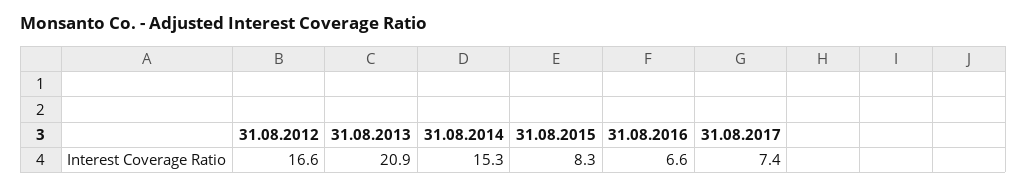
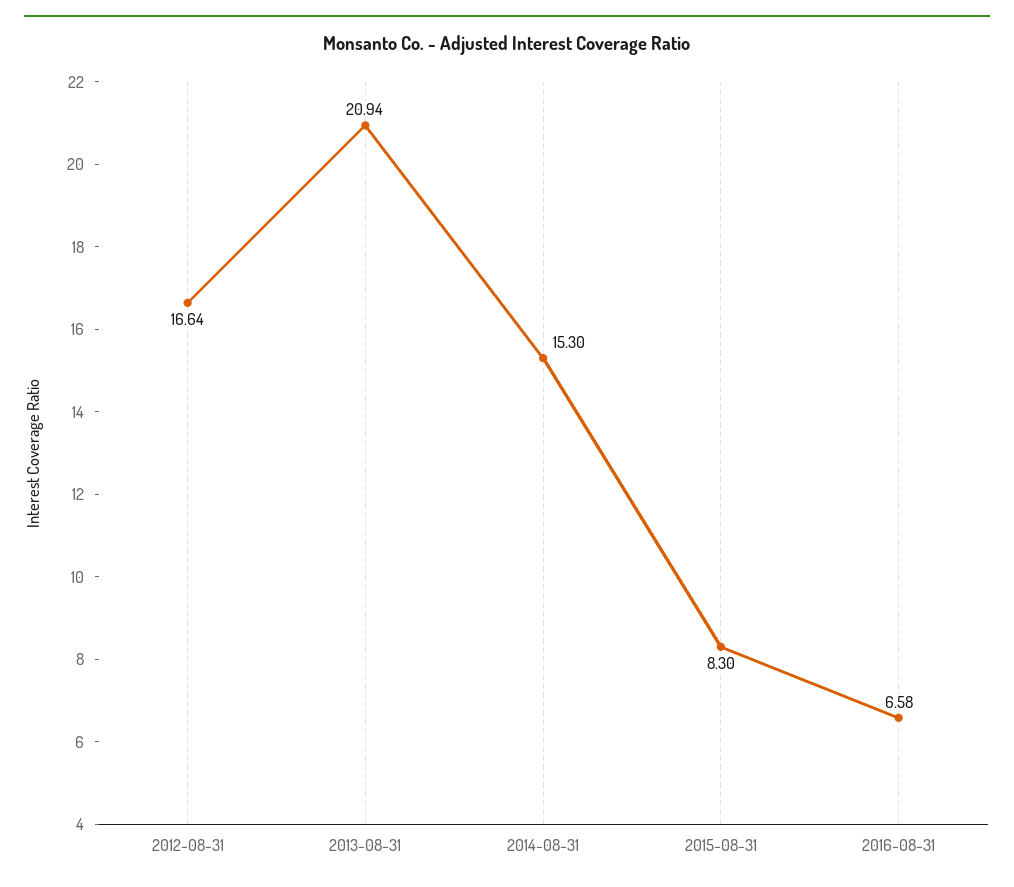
  {
    "31.08.2012": 16.64,
    "31.08.2013": 20.94,
    "31.08.2014": 15.3,
    "31.08.2015": 8.3,
-   "31.08.2016": 6.58,
+   "31.08.2016": 6.58
-   "31.08.2017": 7.4
  }

